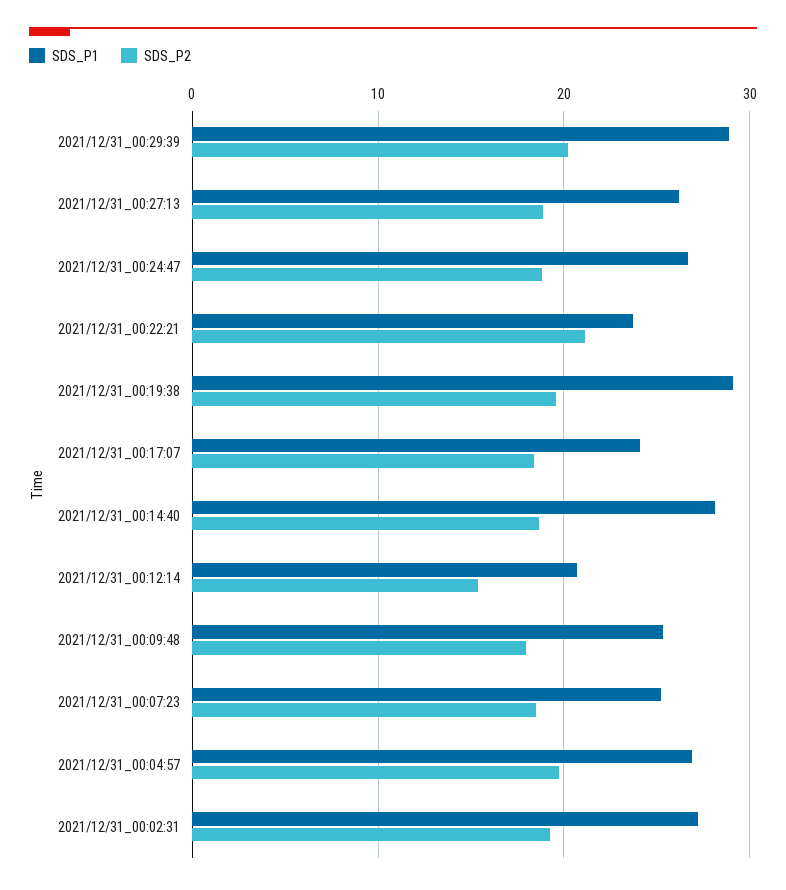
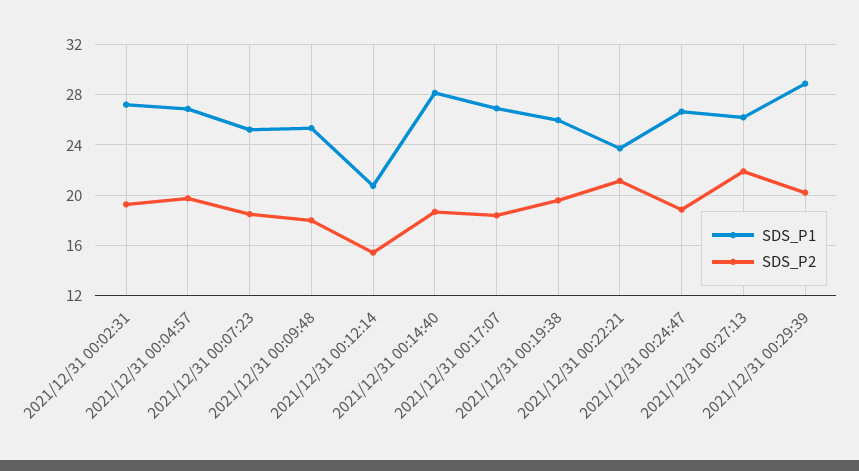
  {
    "SDS_P1": {
      "2021/12/31_00:29:39": 29,
      "2021/12/31_00:27:13": 26,
      "2021/12/31_00:24:47": 26.5,
      "2021/12/31_00:22:21": 23.5,
-     "2021/12/31_00:19:38": 29,
+     "2021/12/31_00:19:38": 26,
-     "2021/12/31_00:17:07": 24,
+     "2021/12/31_00:17:07": 27,
      "2021/12/31_00:14:40": 28,
      "2021/12/31_00:12:14": 20.5,
      "2021/12/31_00:09:48": 25.5,
      "2021/12/31_00:07:23": 25,
      "2021/12/31_00:04:57": 27,
      "2021/12/31_00:02:31": 27
    },
    "SDS_P2": {
      "2021/12/31_00:29:39": 20,
-     "2021/12/31_00:27:13": 19,
+     "2021/12/31_00:27:13": 22,
      "2021/12/31_00:24:47": 19,
      "2021/12/31_00:22:21": 21,
      "2021/12/31_00:19:38": 19.5,
      "2021/12/31_00:17:07": 18.5,
      "2021/12/31_00:14:40": 18.5,
      "2021/12/31_00:12:14": 15.5,
      "2021/12/31_00:09:48": 18,
      "2021/12/31_00:07:23": 18.5,
      "2021/12/31_00:04:57": 19.5,
      "2021/12/31_00:02:31": 19.5
    }
  }

